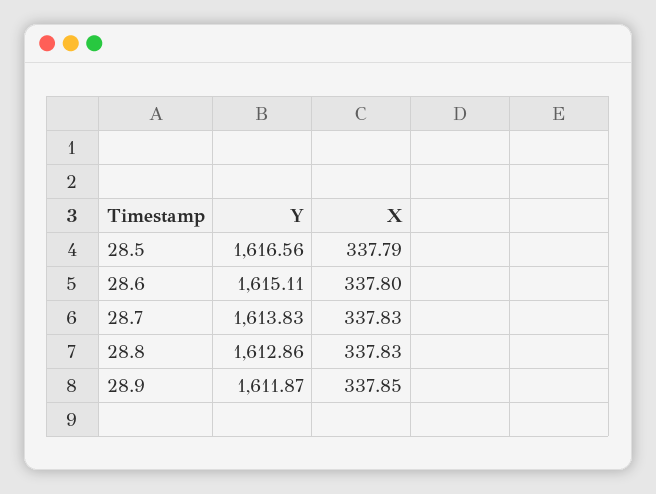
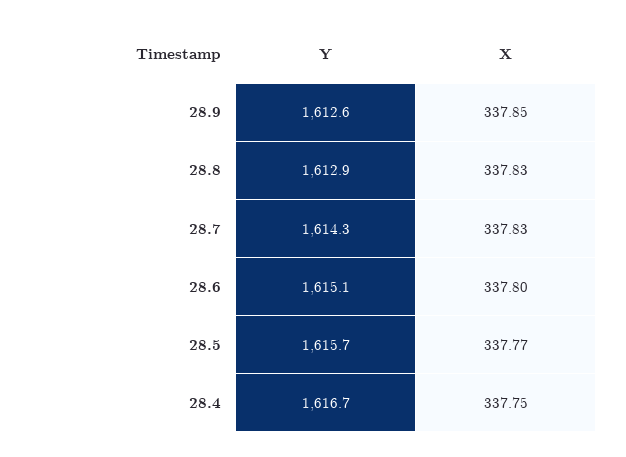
  {
    "Y": {
-     "28.5": 1616.56,
+     "28.5": 1615.7,
      "28.6": 1615.11,
-     "28.7": 1613.83,
+     "28.7": 1614.3,
      "28.8": 1612.86,
-     "28.9": 1611.87
+     "28.9": 1612.6,
+     "28.4": 1616.7
    },
    "X": {
-     "28.5": 337.79,
+     "28.5": 337.77,
      "28.6": 337.8,
      "28.7": 337.83,
      "28.8": 337.83,
-     "28.9": 337.85
+     "28.9": 337.85,
+     "28.4": 337.75
    }
  }

